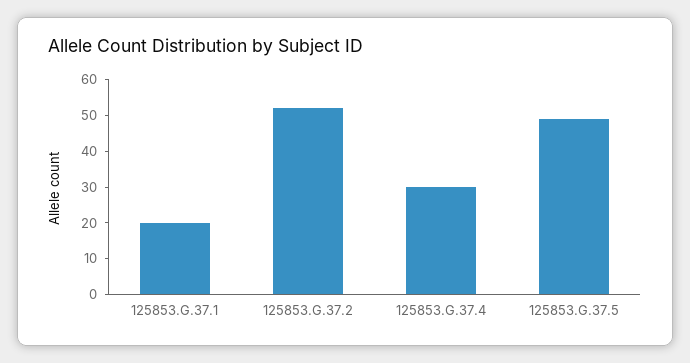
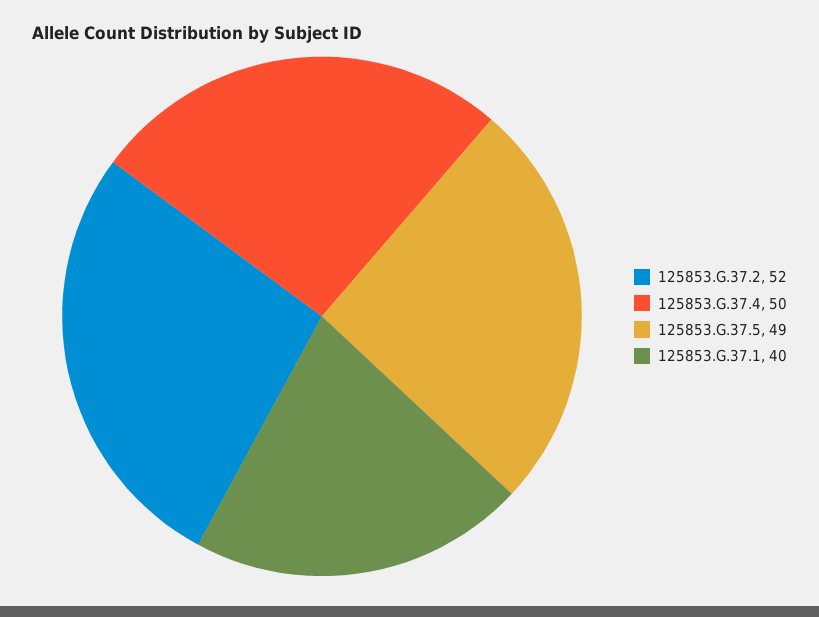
  {
-   "125853.G.37.1": 20,
+   "125853.G.37.1": 40,
    "125853.G.37.2": 52,
-   "125853.G.37.4": 30,
+   "125853.G.37.4": 50,
    "125853.G.37.5": 49
  }

